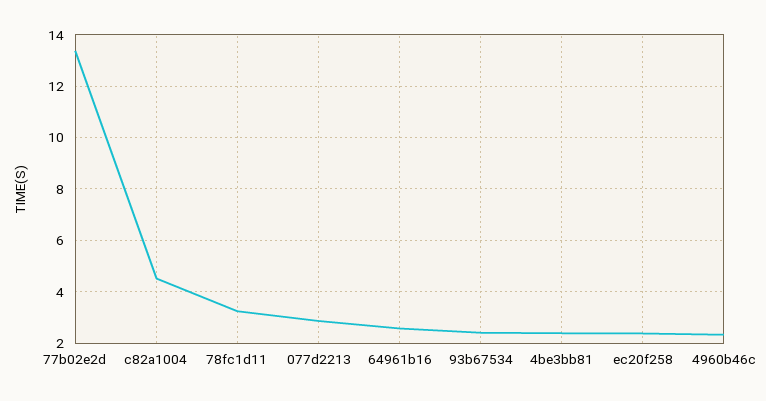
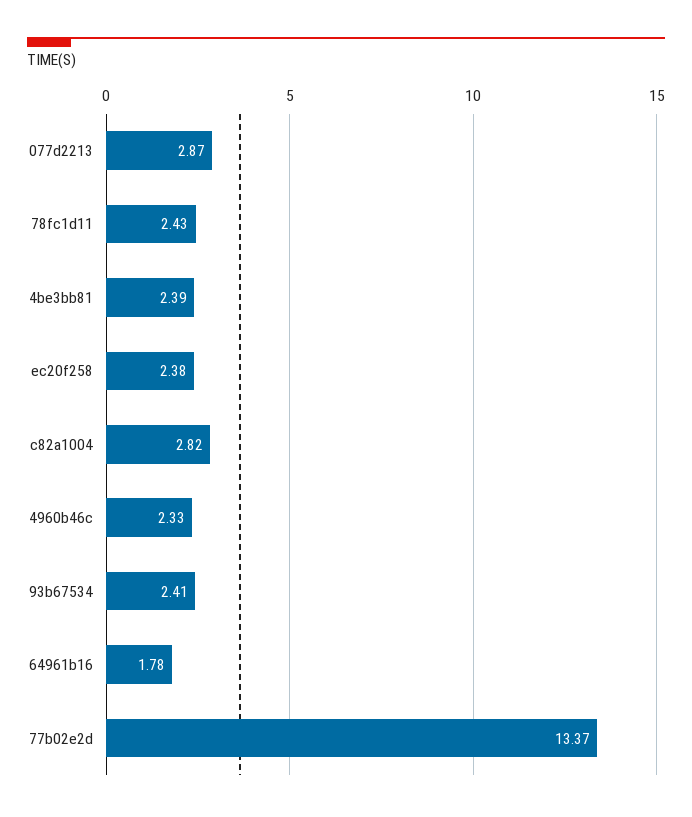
  {
    "77b02e2d": 13.37,
-   "c82a1004": 4.5,
+   "c82a1004": 2.82,
-   "78fc1d11": 3.25,
+   "78fc1d11": 2.43,
    "077d2213": 2.87,
-   "64961b16": 2.5,
+   "64961b16": 1.78,
    "93b67534": 2.41,
    "4be3bb81": 2.39,
    "ec20f258": 2.38,
    "4960b46c": 2.33
  }

